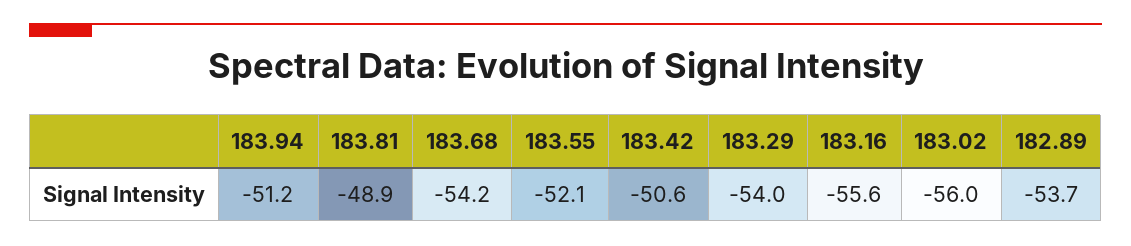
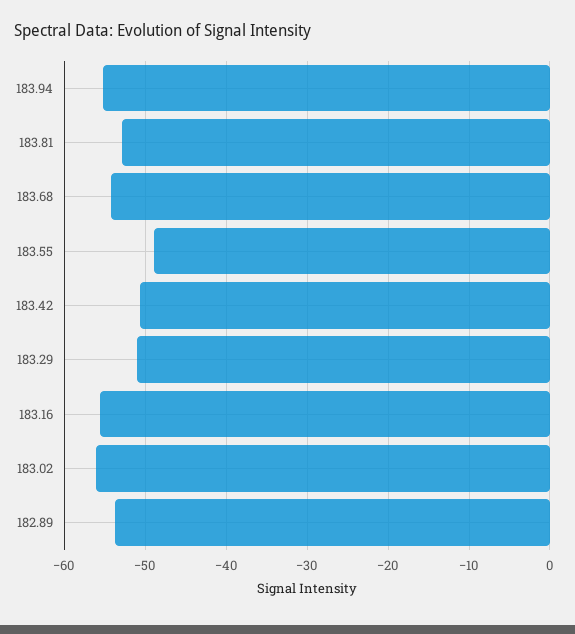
  {
-   "183.94": -51.2,
+   "183.94": -55,
-   "183.81": -48.9,
+   "183.81": -53,
    "183.68": -54.2,
-   "183.55": -52.1,
+   "183.55": -49,
    "183.42": -50.6,
-   "183.29": -54,
+   "183.29": -51,
    "183.16": -55.6,
    "183.02": -56,
    "182.89": -53.7
  }

